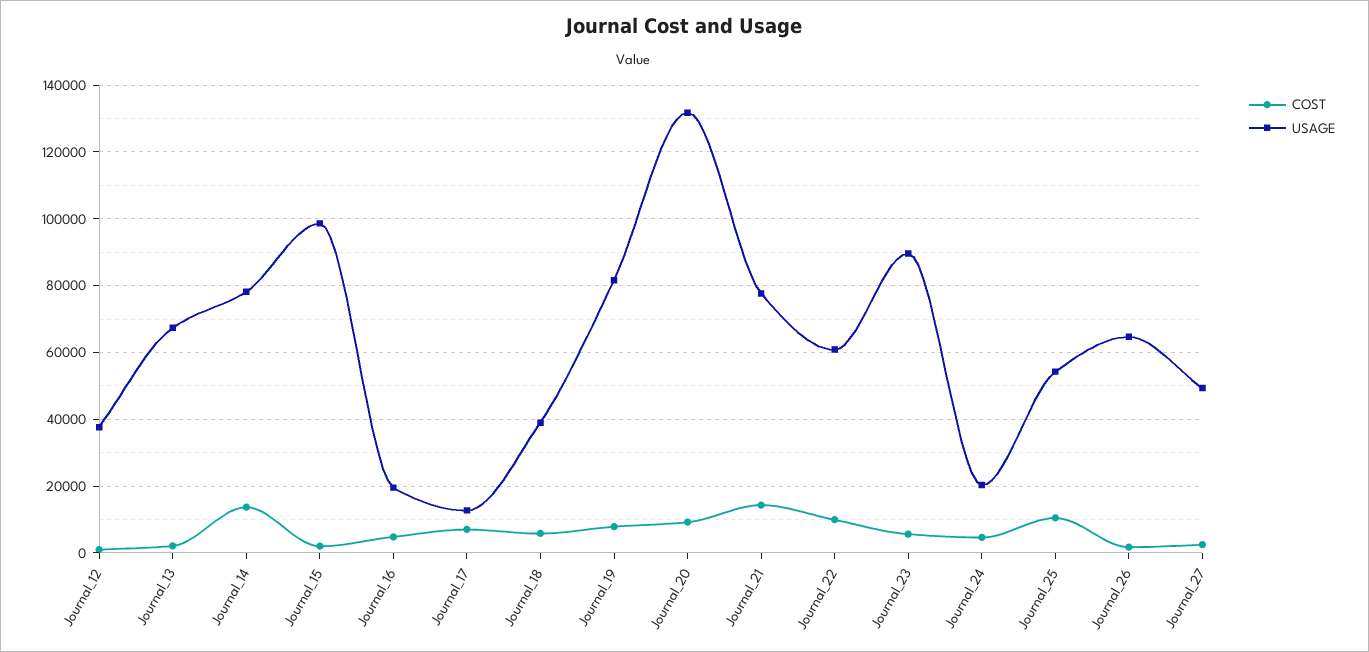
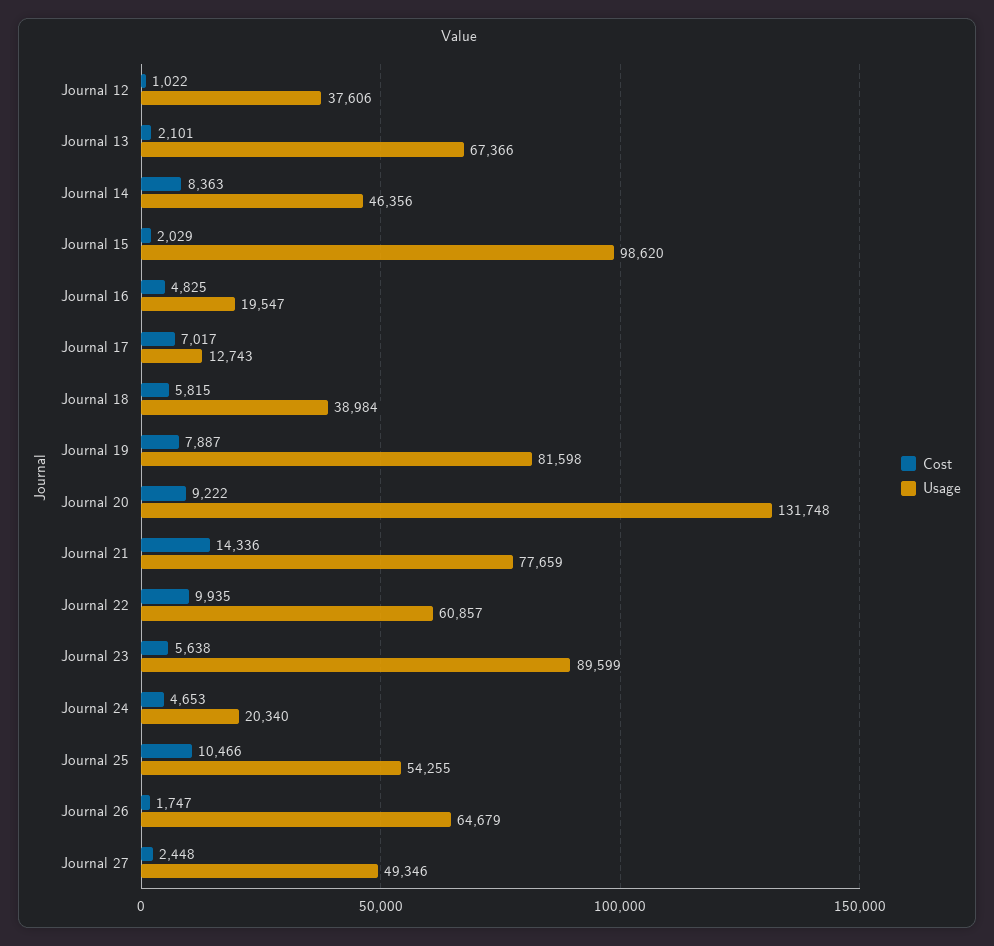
  {
    "COST": {
      "Journal_12": 1022,
      "Journal_13": 2101,
-     "Journal_14": 14000,
+     "Journal_14": 8363,
      "Journal_15": 2029,
      "Journal_16": 4825,
      "Journal_17": 7017,
      "Journal_18": 5815,
      "Journal_19": 7887,
      "Journal_20": 9222,
      "Journal_21": 14336,
      "Journal_22": 9935,
      "Journal_23": 5638,
      "Journal_24": 4653,
      "Journal_25": 10466,
      "Journal_26": 1747,
      "Journal_27": 2448
    },
    "USAGE": {
      "Journal_12": 37606,
      "Journal_13": 67366,
-     "Journal_14": 78000,
+     "Journal_14": 46356,
      "Journal_15": 98620,
      "Journal_16": 19547,
      "Journal_17": 12743,
      "Journal_18": 38984,
      "Journal_19": 81598,
      "Journal_20": 131748,
      "Journal_21": 77659,
      "Journal_22": 60857,
      "Journal_23": 89599,
      "Journal_24": 20340,
      "Journal_25": 54255,
      "Journal_26": 64679,
      "Journal_27": 49346
    }
  }

